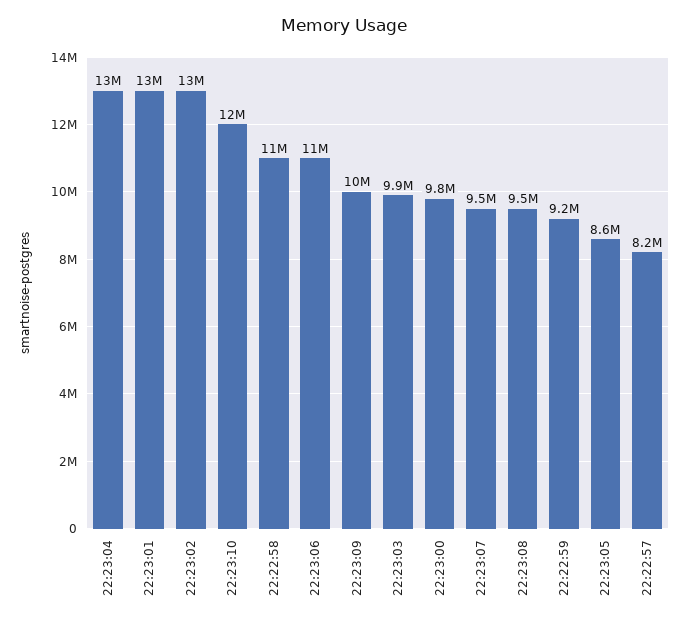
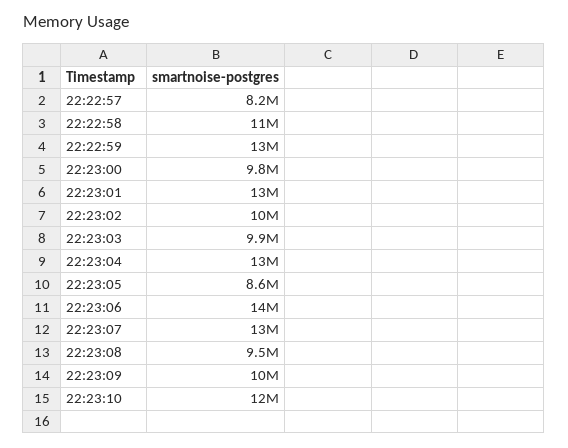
  {
    "22:23:04": 13000000,
    "22:23:01": 13000000,
-   "22:23:02": 13000000,
+   "22:23:02": 10000000,
    "22:23:10": 12000000,
    "22:22:58": 11000000,
-   "22:23:06": 11000000,
+   "22:23:06": 14000000,
    "22:23:09": 10000000,
    "22:23:03": 9900000,
    "22:23:00": 9800000,
-   "22:23:07": 9500000,
+   "22:23:07": 13000000,
    "22:23:08": 9500000,
-   "22:22:59": 9200000,
+   "22:22:59": 13000000,
    "22:23:05": 8600000,
    "22:22:57": 8200000
  }

